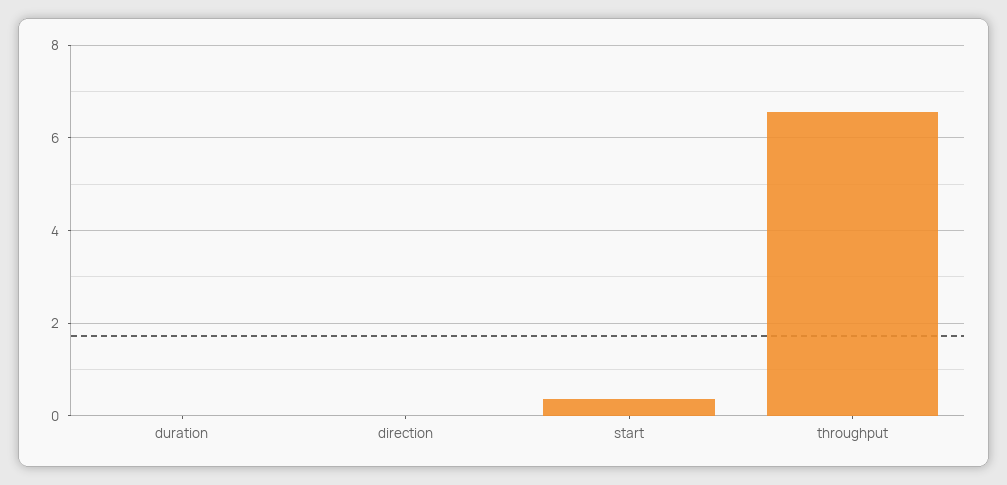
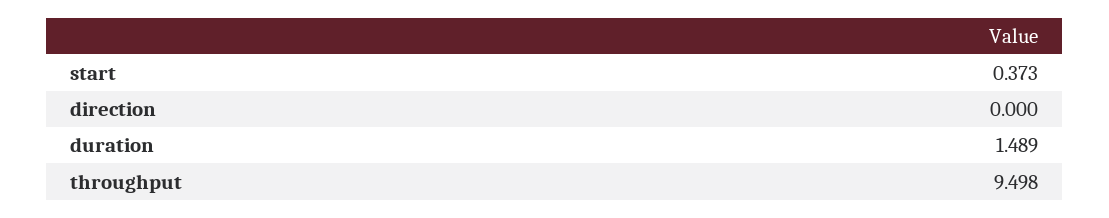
  {
-   "duration": 0,
+   "duration": 1.489,
    "direction": 0,
    "start": 0.373,
-   "throughput": 6.6
+   "throughput": 9.498
  }

